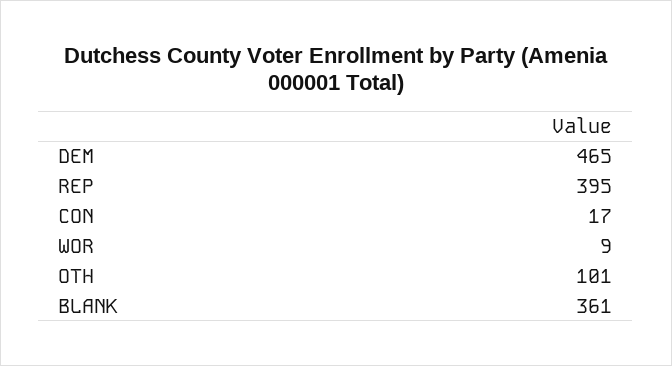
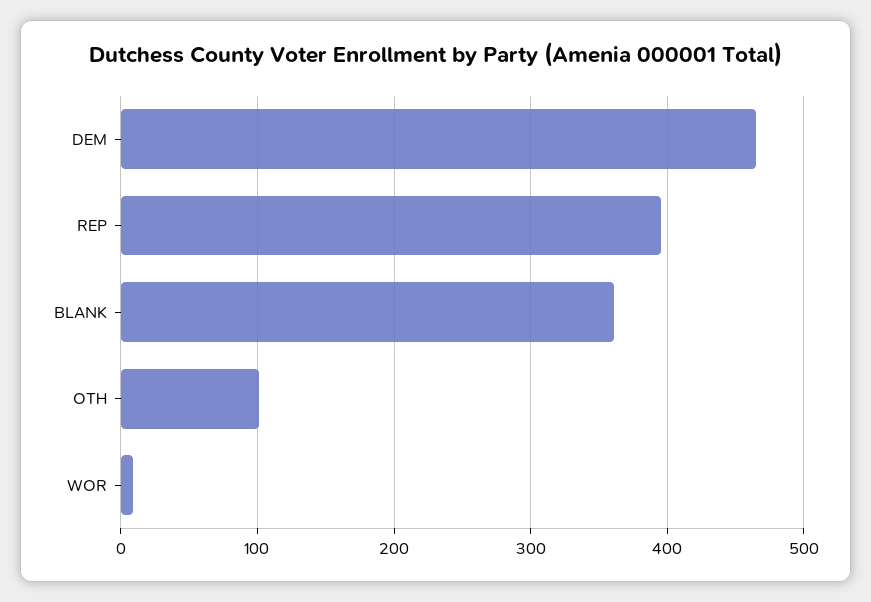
  {
    "DEM": 465,
    "REP": 395,
-   "CON": 17,
    "WOR": 9,
    "OTH": 101,
    "BLANK": 361
  }

